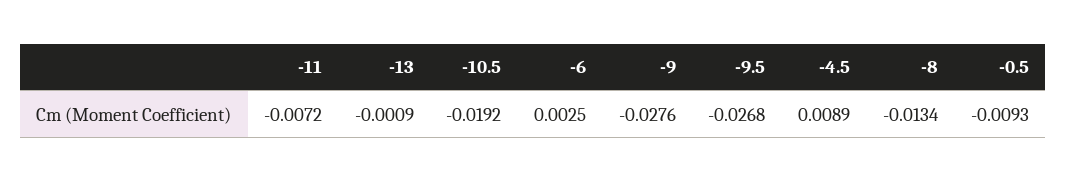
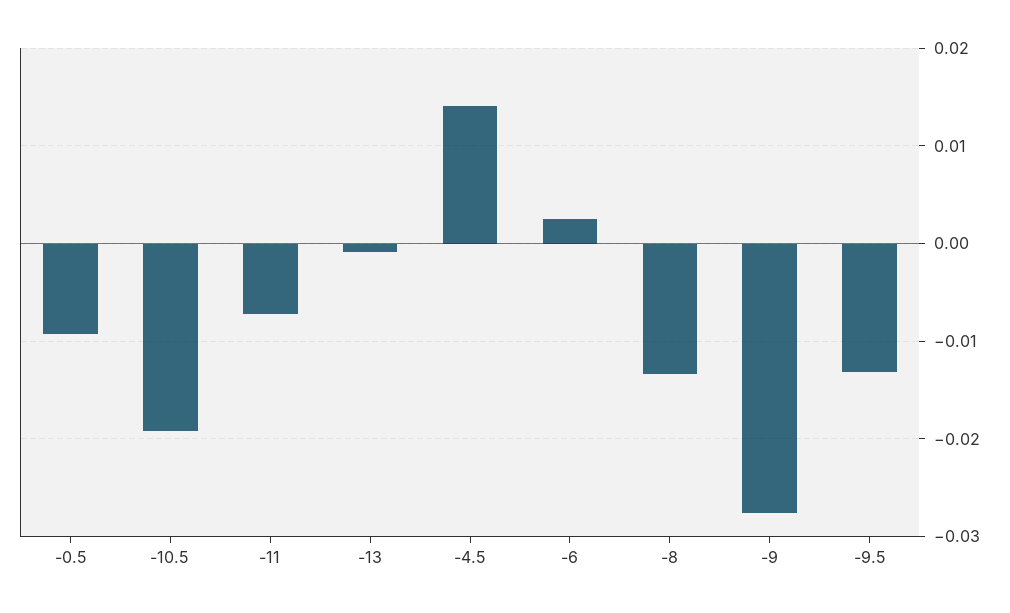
  {
    "-11": -0.0072,
    "-13": -0.0009,
    "-10.5": -0.0192,
    "-6": 0.0025,
    "-9": -0.0276,
-   "-9.5": -0.0268,
+   "-9.5": -0.013,
-   "-4.5": 0.0089,
+   "-4.5": 0.014,
    "-8": -0.0134,
    "-0.5": -0.0093
  }

